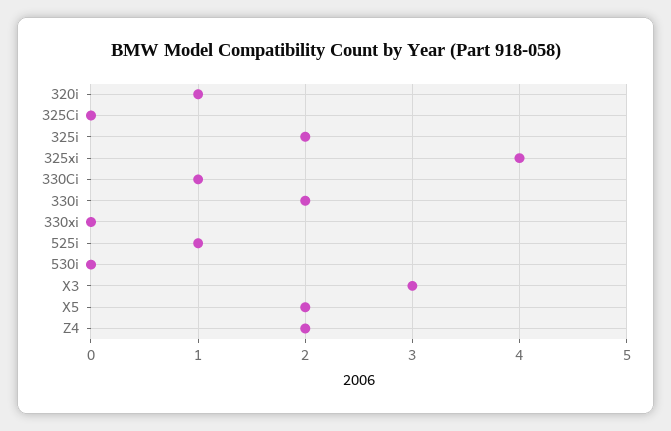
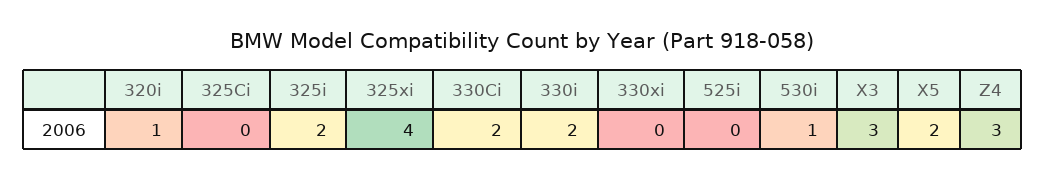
  {
    "320i": 1,
    "325Ci": 0,
    "325i": 2,
    "325xi": 4,
-   "330Ci": 1,
+   "330Ci": 2,
    "330i": 2,
    "330xi": 0,
-   "525i": 1,
+   "525i": 0,
-   "530i": 0,
+   "530i": 1,
    "X3": 3,
    "X5": 2,
-   "Z4": 2
+   "Z4": 3
  }

